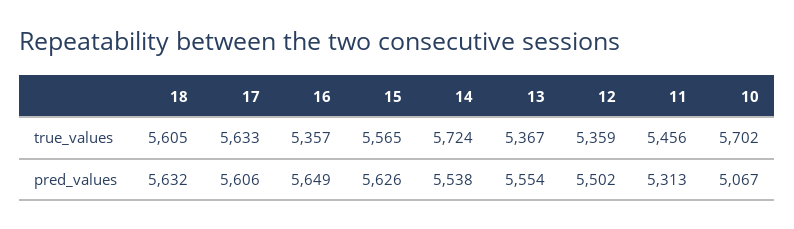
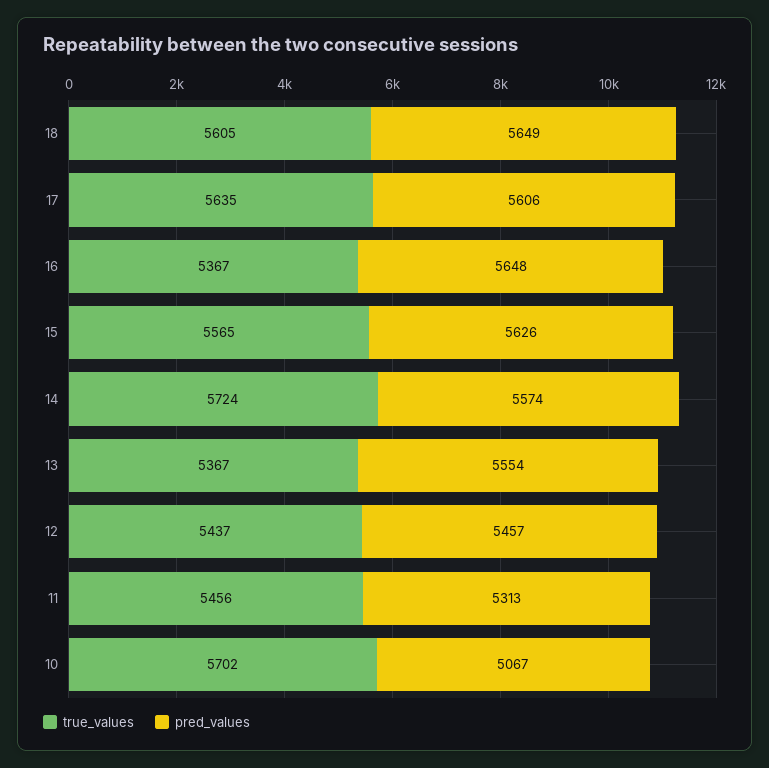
  {
    "true_values": {
      "18": 5605,
-     "17": 5633,
+     "17": 5635,
-     "16": 5357,
+     "16": 5367,
      "15": 5565,
      "14": 5724,
      "13": 5367,
-     "12": 5359,
+     "12": 5437,
      "11": 5456,
      "10": 5702
    },
    "pred_values": {
-     "18": 5632,
+     "18": 5649,
      "17": 5606,
-     "16": 5649,
+     "16": 5648,
      "15": 5626,
-     "14": 5538,
+     "14": 5574,
      "13": 5554,
-     "12": 5502,
+     "12": 5457,
      "11": 5313,
      "10": 5067
    }
  }

